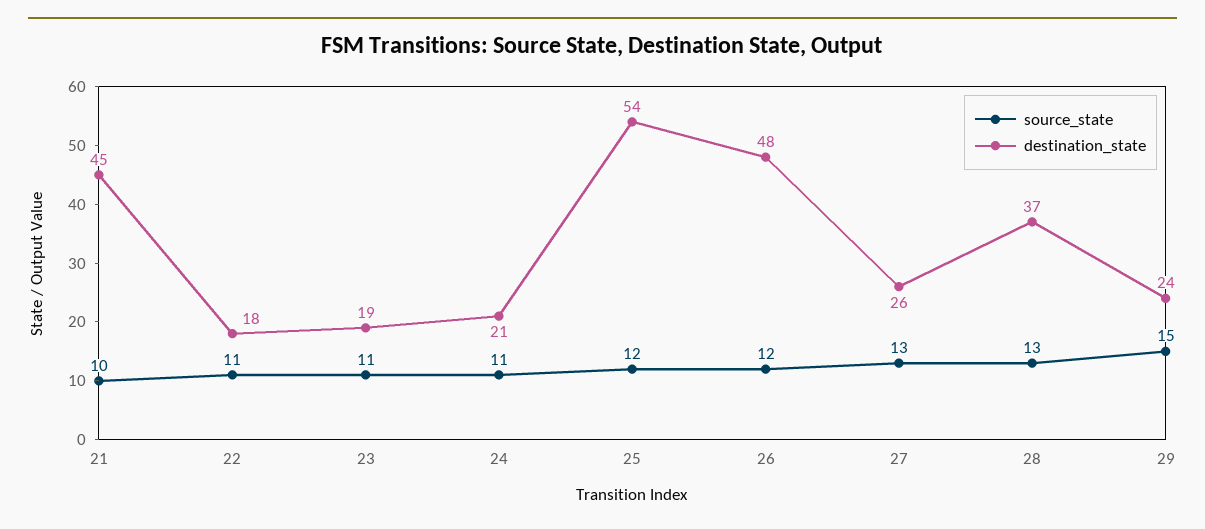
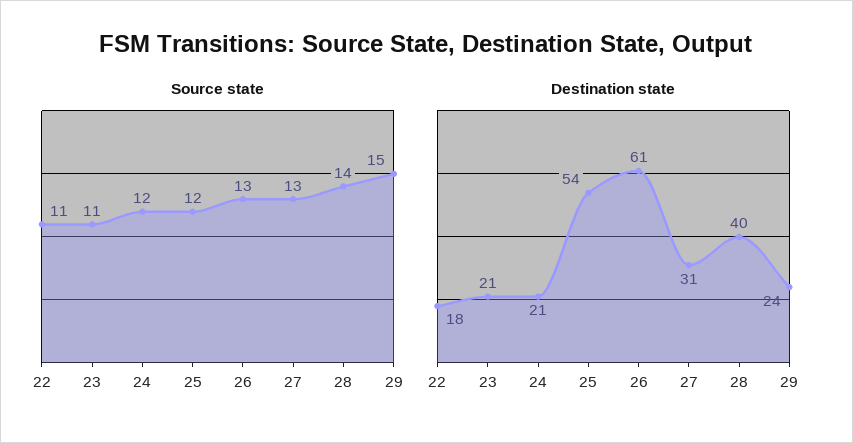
  {
    "source_state": {
-     "21": 10,
      "22": 11,
      "23": 11,
-     "24": 11,
+     "24": 12,
      "25": 12,
-     "26": 12,
+     "26": 13,
      "27": 13,
-     "28": 13,
+     "28": 14,
      "29": 15
    },
    "destination_state": {
-     "21": 45,
      "22": 18,
-     "23": 19,
+     "23": 21,
      "24": 21,
      "25": 54,
-     "26": 48,
+     "26": 61,
-     "27": 26,
+     "27": 31,
-     "28": 37,
+     "28": 40,
      "29": 24
    }
  }

